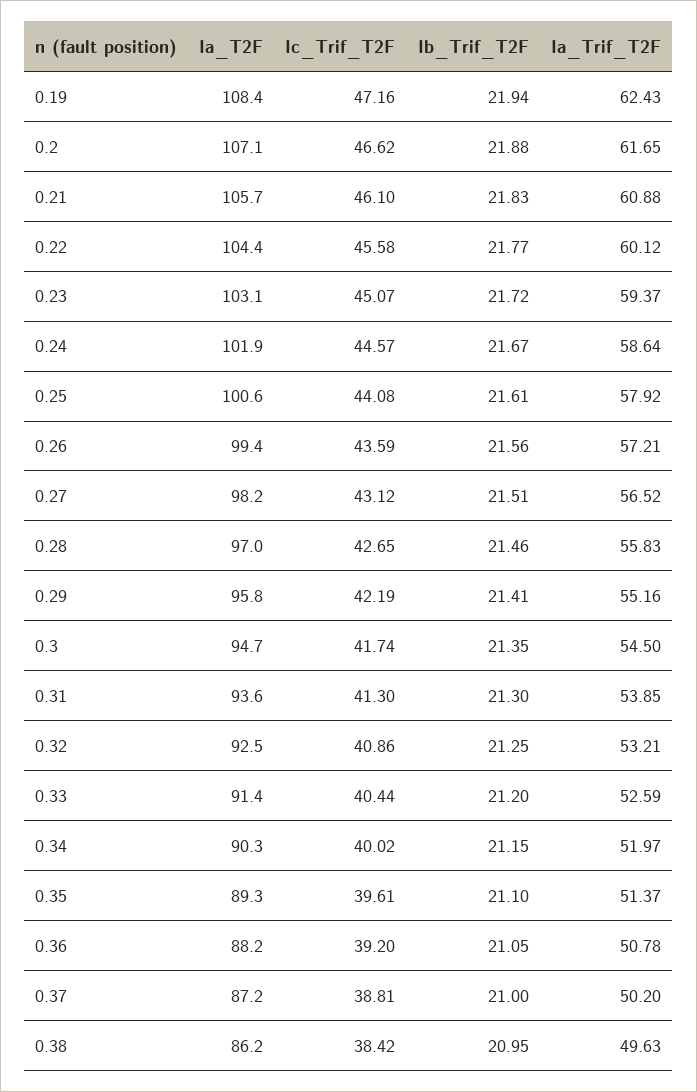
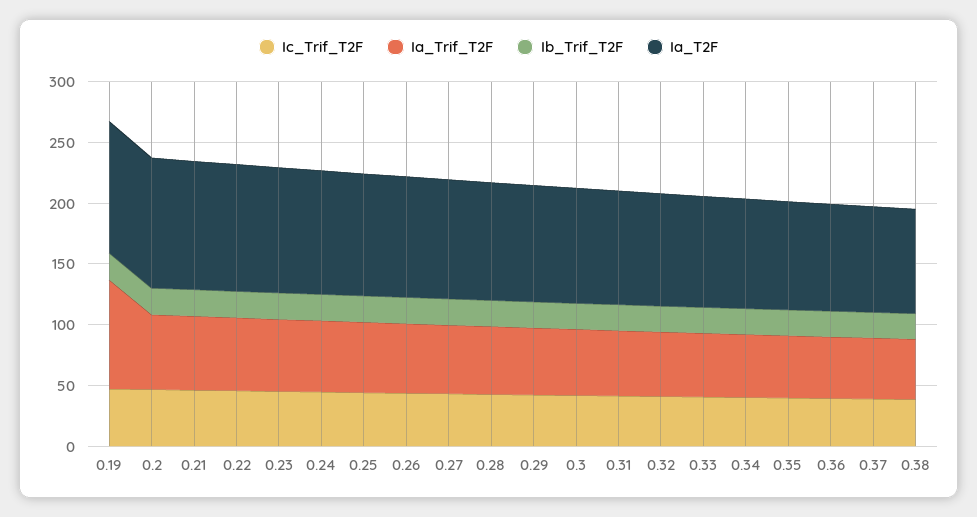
  {
    "Ia_T2F": {
      "0.19": 108.4,
      "0.2": 107.1,
      "0.21": 105.7,
      "0.22": 104.4,
      "0.23": 103.1,
      "0.24": 101.9,
      "0.25": 100.6,
      "0.26": 99.4,
      "0.27": 98.2,
      "0.28": 97,
      "0.29": 95.8,
      "0.3": 94.7,
      "0.31": 93.6,
      "0.32": 92.5,
      "0.33": 91.4,
      "0.34": 90.3,
      "0.35": 89.3,
      "0.36": 88.2,
      "0.37": 87.2,
      "0.38": 86.2
    },
    "Ic_Trif_T2F": {
      "0.19": 47.16,
      "0.2": 46.62,
      "0.21": 46.1,
      "0.22": 45.58,
      "0.23": 45.07,
      "0.24": 44.57,
      "0.25": 44.08,
      "0.26": 43.59,
      "0.27": 43.12,
      "0.28": 42.65,
      "0.29": 42.19,
      "0.3": 41.74,
      "0.31": 41.3,
      "0.32": 40.86,
      "0.33": 40.44,
      "0.34": 40.02,
      "0.35": 39.61,
      "0.36": 39.2,
      "0.37": 38.81,
      "0.38": 38.42
    },
    "Ib_Trif_T2F": {
      "0.19": 21.94,
      "0.2": 21.88,
      "0.21": 21.83,
      "0.22": 21.77,
      "0.23": 21.72,
      "0.24": 21.67,
      "0.25": 21.61,
      "0.26": 21.56,
      "0.27": 21.51,
      "0.28": 21.46,
      "0.29": 21.41,
      "0.3": 21.35,
      "0.31": 21.3,
      "0.32": 21.25,
      "0.33": 21.2,
      "0.34": 21.15,
      "0.35": 21.1,
      "0.36": 21.05,
      "0.37": 21,
      "0.38": 20.95
    },
    "Ia_Trif_T2F": {
-     "0.19": 62.43,
+     "0.19": 90,
      "0.2": 61.65,
      "0.21": 60.88,
      "0.22": 60.12,
      "0.23": 59.37,
      "0.24": 58.64,
      "0.25": 57.92,
      "0.26": 57.21,
      "0.27": 56.52,
      "0.28": 55.83,
      "0.29": 55.16,
      "0.3": 54.5,
      "0.31": 53.85,
      "0.32": 53.21,
      "0.33": 52.59,
      "0.34": 51.97,
      "0.35": 51.37,
      "0.36": 50.78,
      "0.37": 50.2,
      "0.38": 49.63
    }
  }

